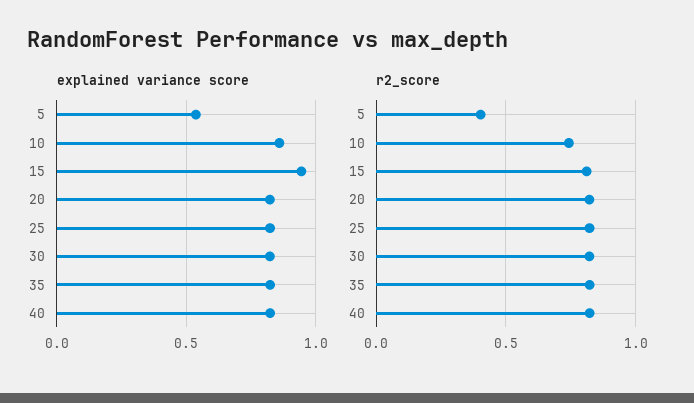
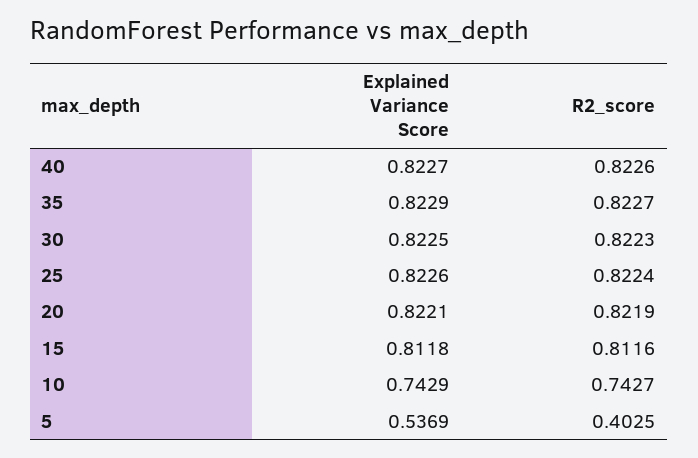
  {
    "explained variance score": {
      "5": 0.5369,
-     "10": 0.85,
+     "10": 0.7429,
-     "15": 0.95,
+     "15": 0.8118,
      "20": 0.8221,
      "25": 0.8226,
      "30": 0.8225,
      "35": 0.8229,
      "40": 0.8227
    },
    "r2_score": {
      "5": 0.4025,
      "10": 0.7427,
      "15": 0.8116,
      "20": 0.8219,
      "25": 0.8224,
      "30": 0.8223,
      "35": 0.8227,
      "40": 0.8226
    }
  }

